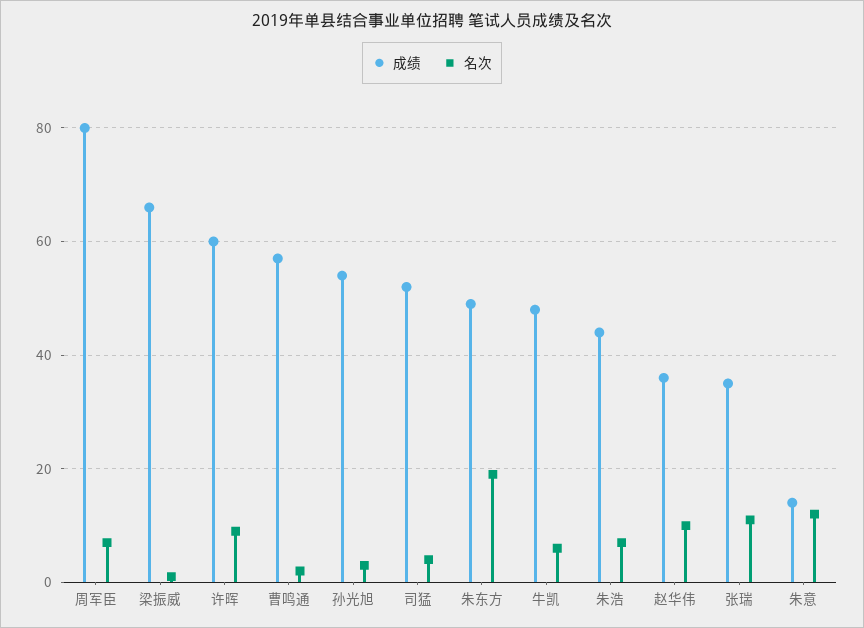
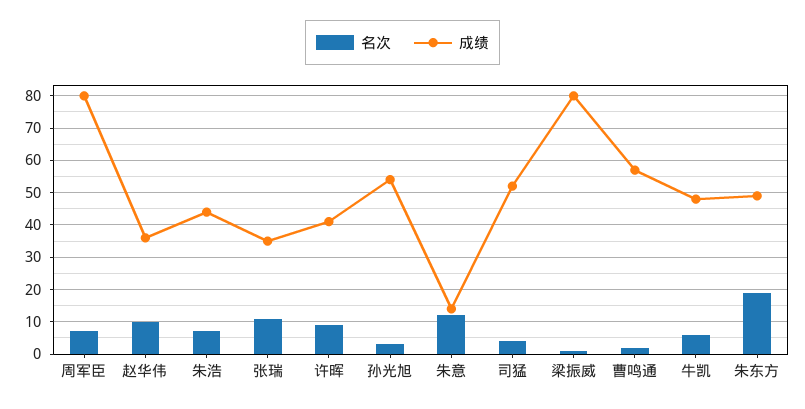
  {
    "成绩": {
      "周军臣": 80,
-     "梁振威": 65,
+     "梁振威": 80,
-     "许晖": 60,
+     "许晖": 40,
      "曹鸣通": 55,
      "孙光旭": 55,
      "司猛": 50,
      "朱东方": 50,
      "牛凯": 50,
      "朱浩": 45,
      "赵华伟": 35,
      "张瑞": 35,
      "朱意": 15
    },
    "名次": {
      "周军臣": 5,
      "梁振威": 0,
      "许晖": 10,
      "曹鸣通": 0,
      "孙光旭": 5,
      "司猛": 5,
      "朱东方": 20,
      "牛凯": 5,
      "朱浩": 5,
      "赵华伟": 10,
      "张瑞": 10,
      "朱意": 10
    }
  }

